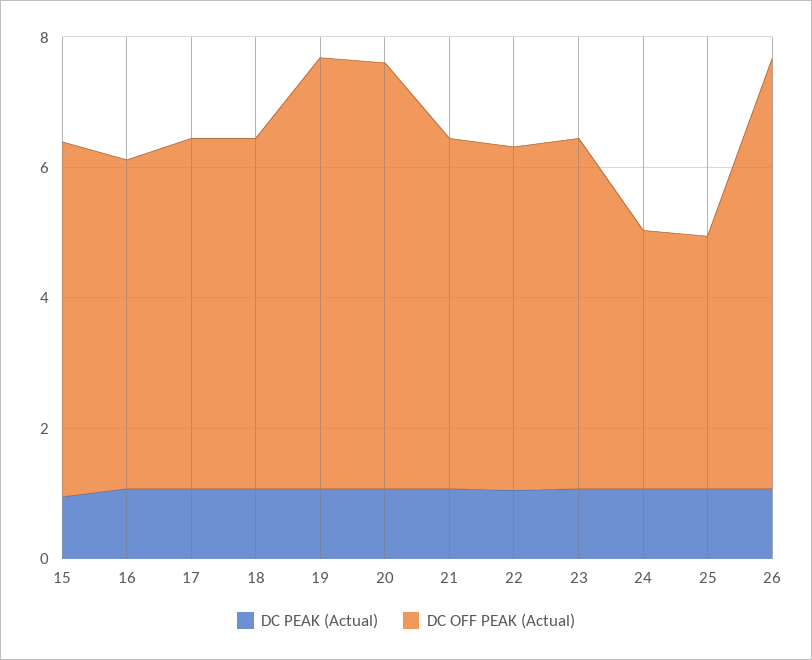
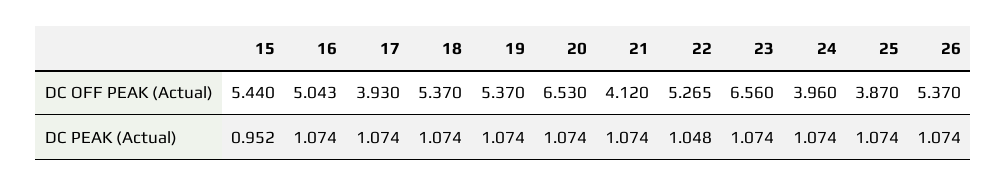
  {
    "DC PEAK (Actual)": {
      "15": 0.952,
      "16": 1.074,
      "17": 1.074,
      "18": 1.074,
      "19": 1.074,
      "20": 1.074,
      "21": 1.074,
      "22": 1.048,
      "23": 1.074,
      "24": 1.074,
      "25": 1.074,
      "26": 1.074
    },
    "DC OFF PEAK (Actual)": {
      "15": 5.44,
      "16": 5.043,
-     "17": 5.5,
+     "17": 3.93,
      "18": 5.37,
-     "19": 6.5,
+     "19": 5.37,
      "20": 6.53,
-     "21": 5.5,
+     "21": 4.12,
      "22": 5.265,
-     "23": 5.5,
+     "23": 6.56,
      "24": 3.96,
      "25": 3.87,
-     "26": 6.5
+     "26": 5.37
    }
  }

